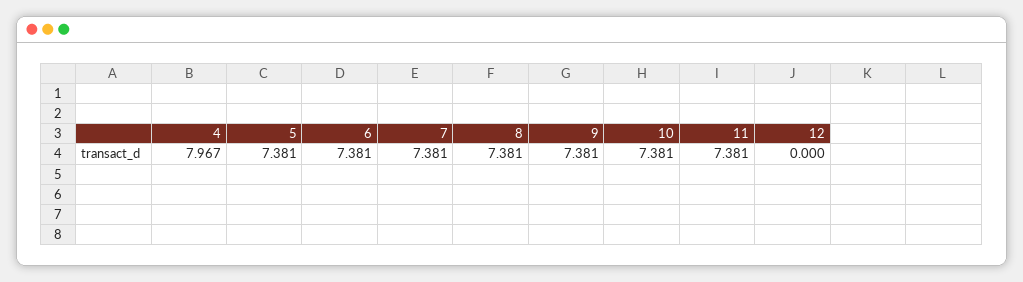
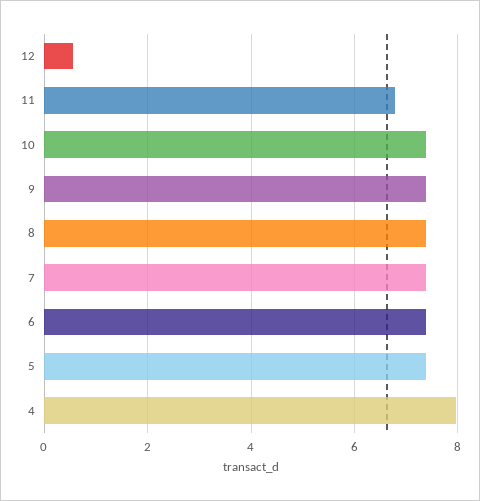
  {
    "4": 7.967,
    "5": 7.381,
    "6": 7.381,
    "7": 7.381,
    "8": 7.381,
    "9": 7.381,
    "10": 7.381,
-   "11": 7.381,
+   "11": 6.8,
-   "12": 0
+   "12": 0.6
  }

